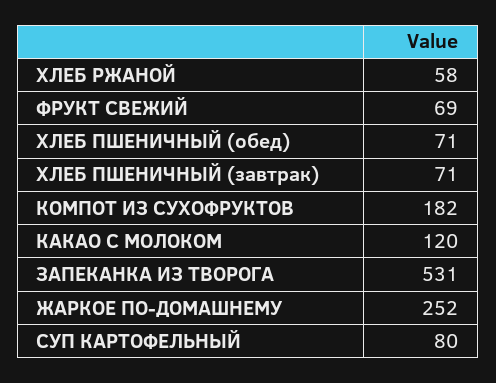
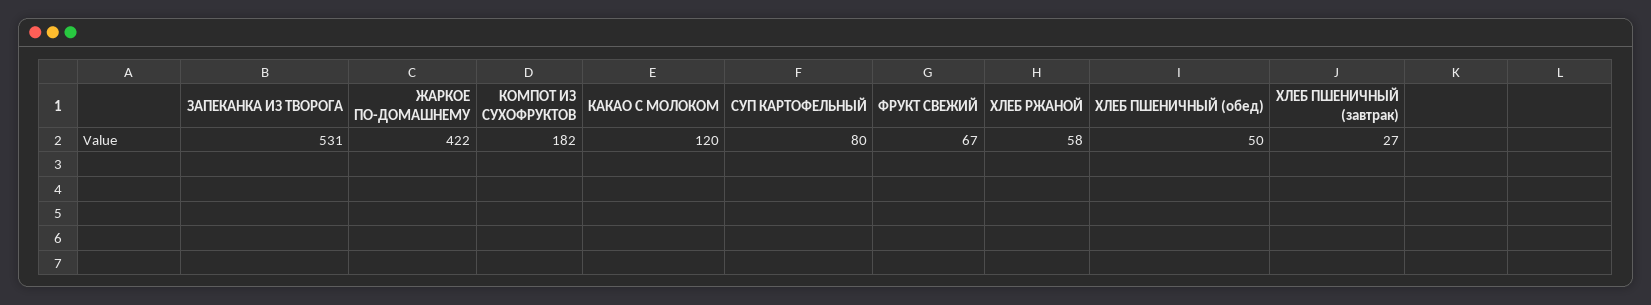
  {
    "ХЛЕБ РЖАНОЙ": 58,
-   "ФРУКТ СВЕЖИЙ": 69,
+   "ФРУКТ СВЕЖИЙ": 67,
-   "ХЛЕБ ПШЕНИЧНЫЙ (обед)": 71,
+   "ХЛЕБ ПШЕНИЧНЫЙ (обед)": 50,
-   "ХЛЕБ ПШЕНИЧНЫЙ (завтрак)": 71,
+   "ХЛЕБ ПШЕНИЧНЫЙ (завтрак)": 27,
    "КОМПОТ ИЗ СУХОФРУКТОВ": 182,
    "КАКАО С МОЛОКОМ": 120,
    "ЗАПЕКАНКА ИЗ ТВОРОГА": 531,
-   "ЖАРКОЕ ПО-ДОМАШНЕМУ": 252,
+   "ЖАРКОЕ ПО-ДОМАШНЕМУ": 422,
    "СУП КАРТОФЕЛЬНЫЙ": 80
  }

